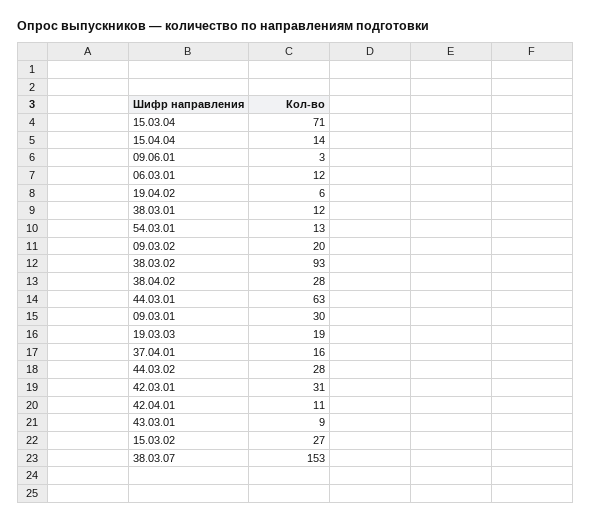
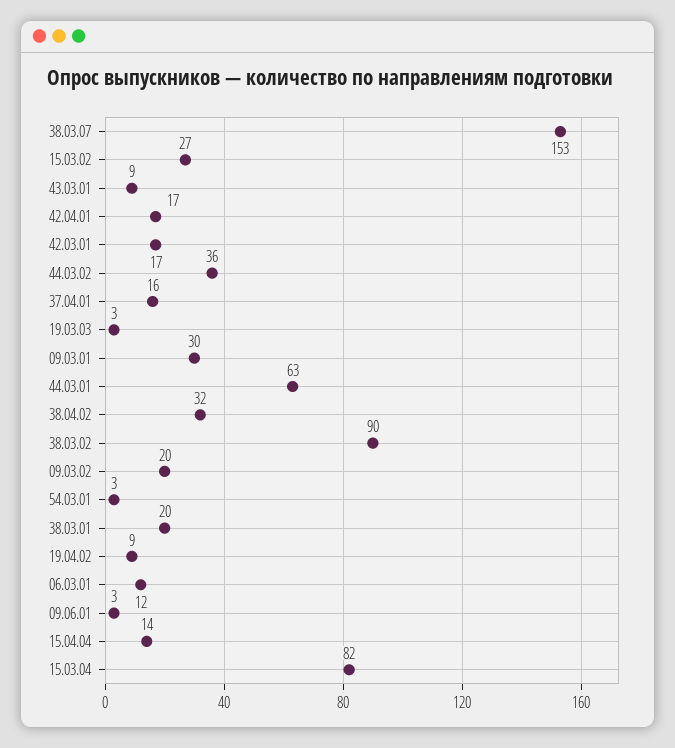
  {
-   "15.03.04": 71,
+   "15.03.04": 82,
    "15.04.04": 14,
    "09.06.01": 3,
    "06.03.01": 12,
-   "19.04.02": 6,
+   "19.04.02": 9,
-   "38.03.01": 12,
+   "38.03.01": 20,
-   "54.03.01": 13,
+   "54.03.01": 3,
    "09.03.02": 20,
-   "38.03.02": 93,
+   "38.03.02": 90,
-   "38.04.02": 28,
+   "38.04.02": 32,
    "44.03.01": 63,
    "09.03.01": 30,
-   "19.03.03": 19,
+   "19.03.03": 3,
    "37.04.01": 16,
-   "44.03.02": 28,
+   "44.03.02": 36,
-   "42.03.01": 31,
+   "42.03.01": 17,
-   "42.04.01": 11,
+   "42.04.01": 17,
    "43.03.01": 9,
    "15.03.02": 27,
    "38.03.07": 153
  }

